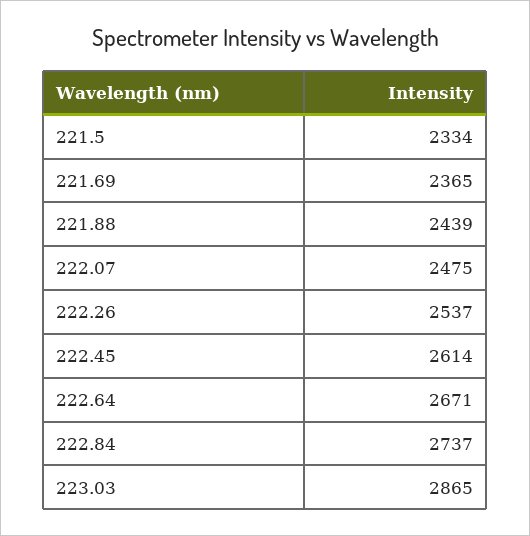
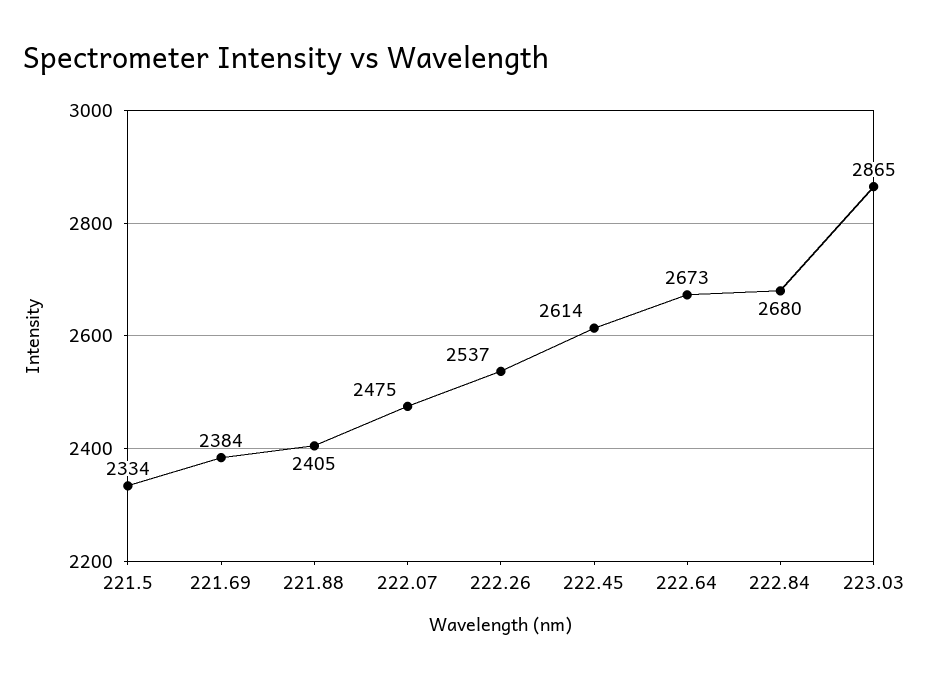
  {
    "221.5": 2334,
-   "221.69": 2365,
+   "221.69": 2384,
-   "221.88": 2439,
+   "221.88": 2405,
    "222.07": 2475,
    "222.26": 2537,
    "222.45": 2614,
-   "222.64": 2671,
+   "222.64": 2673,
-   "222.84": 2737,
+   "222.84": 2680,
    "223.03": 2865
  }

